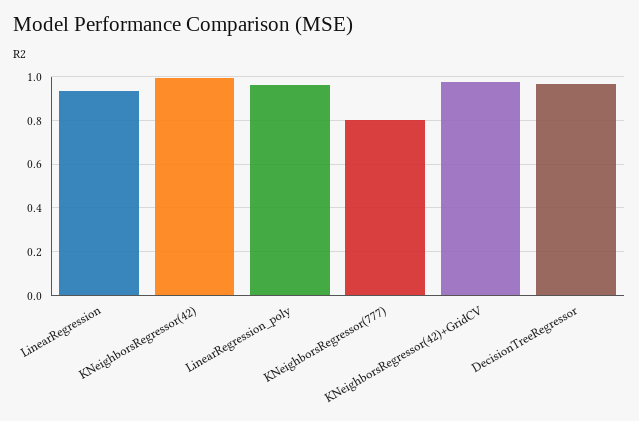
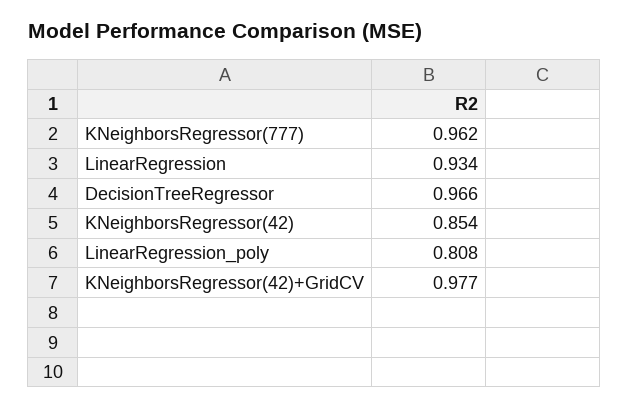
  {
    "LinearRegression": 0.934,
-   "KNeighborsRegressor(42)": 1,
+   "KNeighborsRegressor(42)": 0.854,
-   "LinearRegression_poly": 0.95,
+   "LinearRegression_poly": 0.808,
-   "KNeighborsRegressor(777)": 0.8,
+   "KNeighborsRegressor(777)": 0.962,
    "KNeighborsRegressor(42)+GridCV": 0.977,
    "DecisionTreeRegressor": 0.966
  }

